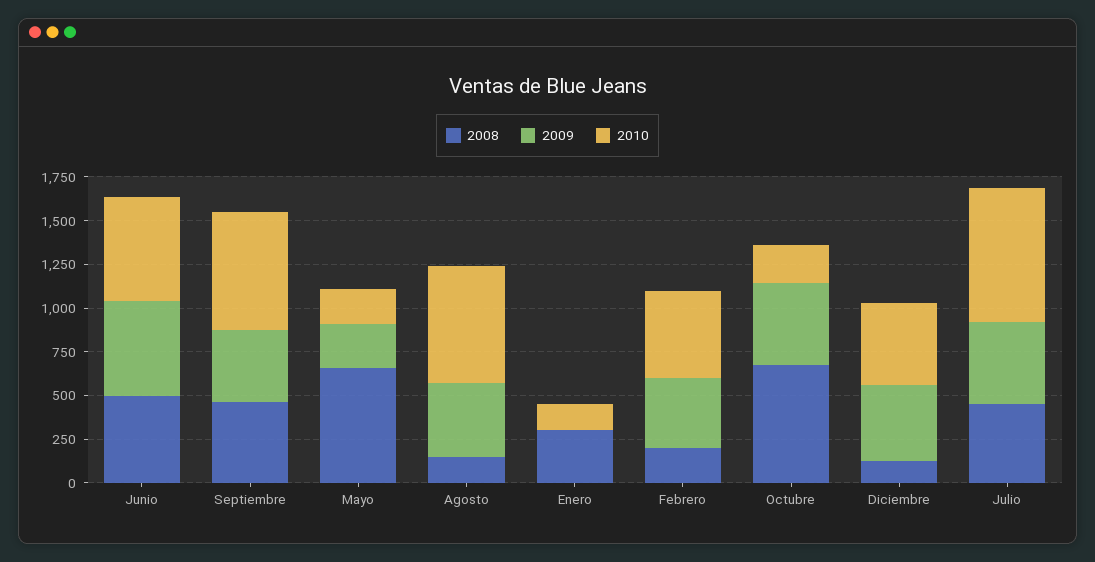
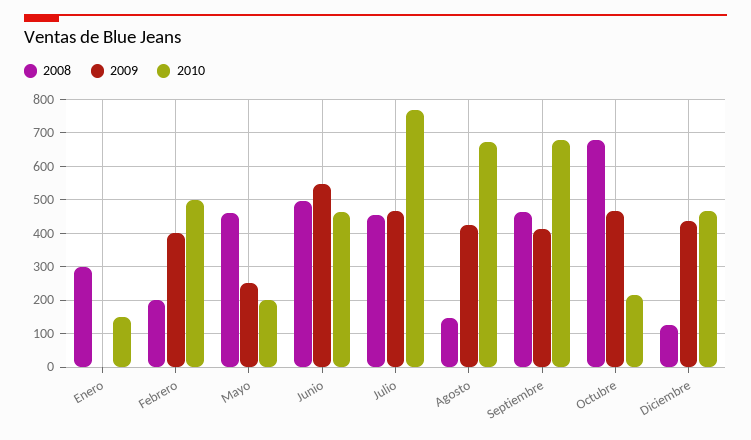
  {
    "2008": {
      "Junio": 500,
      "Septiembre": 460,
-     "Mayo": 650,
+     "Mayo": 460,
      "Agosto": 140,
      "Enero": 300,
      "Febrero": 200,
      "Octubre": 680,
      "Diciembre": 120,
      "Julio": 460
    },
    "2009": {
      "Junio": 540,
      "Septiembre": 420,
      "Mayo": 260,
      "Agosto": 420,
      "Enero": 0,
      "Febrero": 400,
      "Octubre": 460,
      "Diciembre": 440,
      "Julio": 460
    },
    "2010": {
-     "Junio": 600,
+     "Junio": 460,
      "Septiembre": 680,
      "Mayo": 200,
      "Agosto": 680,
      "Enero": 160,
      "Febrero": 500,
      "Octubre": 220,
      "Diciembre": 460,
      "Julio": 760
    }
  }

